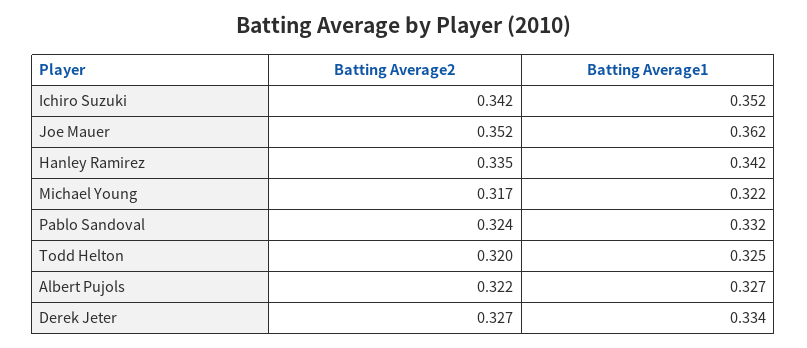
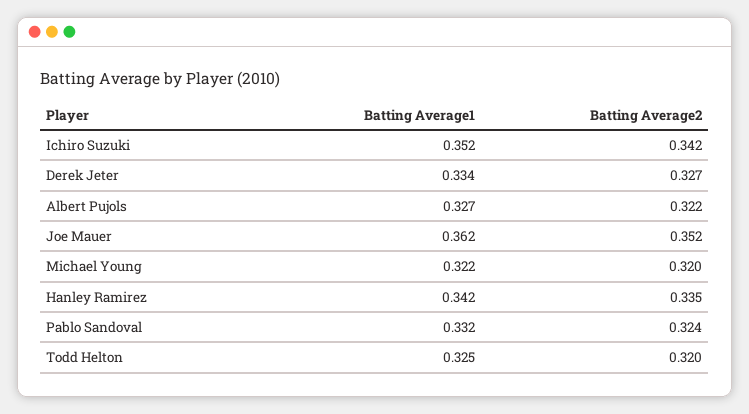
  {
    "Batting Average2": {
      "Ichiro Suzuki": 0.342,
      "Joe Mauer": 0.352,
      "Hanley Ramirez": 0.335,
-     "Michael Young": 0.317,
+     "Michael Young": 0.32,
      "Pablo Sandoval": 0.324,
      "Todd Helton": 0.32,
      "Albert Pujols": 0.322,
      "Derek Jeter": 0.327
    },
    "Batting Average1": {
      "Ichiro Suzuki": 0.352,
      "Joe Mauer": 0.362,
      "Hanley Ramirez": 0.342,
      "Michael Young": 0.322,
      "Pablo Sandoval": 0.332,
      "Todd Helton": 0.325,
      "Albert Pujols": 0.327,
      "Derek Jeter": 0.334
    }
  }

